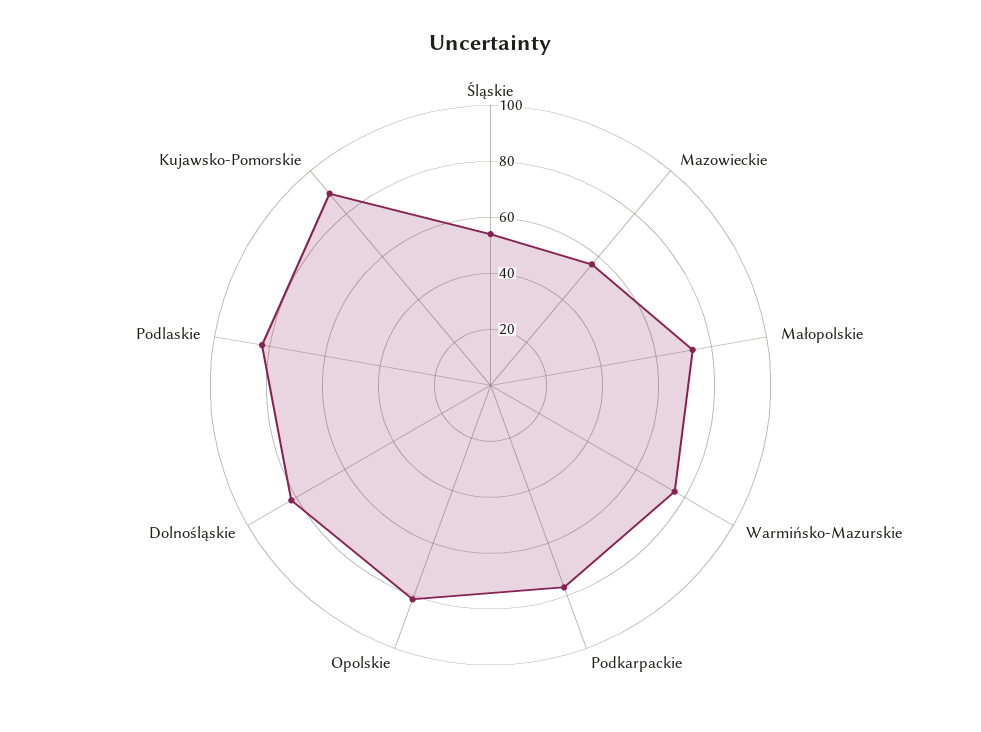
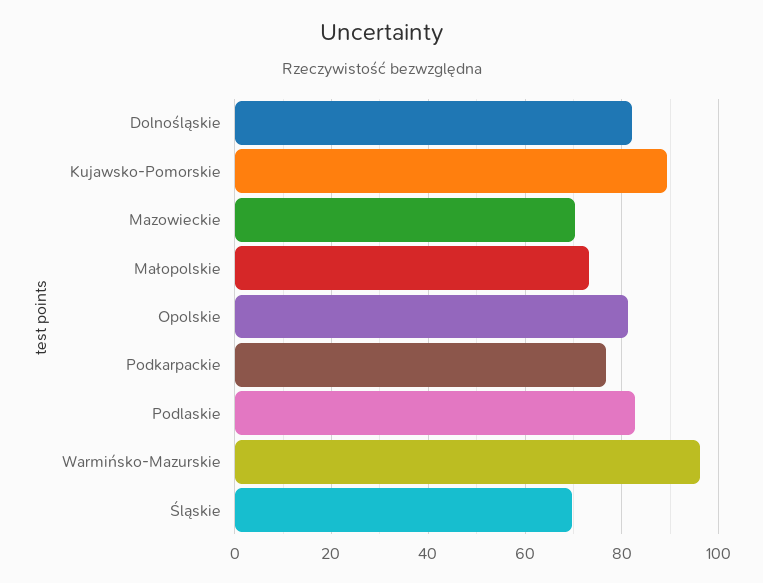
  {
-   "Śląskie": 55,
+   "Śląskie": 70,
-   "Mazowieckie": 55,
+   "Mazowieckie": 70,
    "Małopolskie": 74,
-   "Warmińsko-Mazurskie": 75,
+   "Warmińsko-Mazurskie": 96,
    "Podkarpackie": 76,
    "Opolskie": 82,
    "Dolnośląskie": 82,
    "Podlaskie": 82,
    "Kujawsko-Pomorskie": 90
  }

